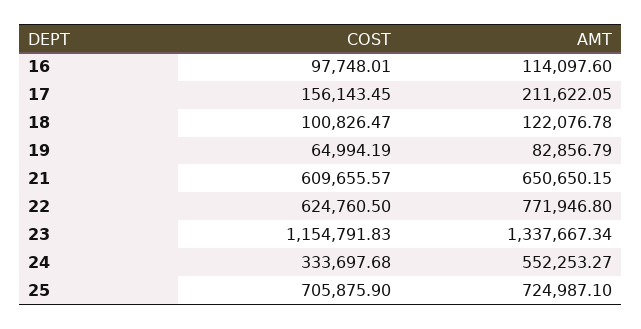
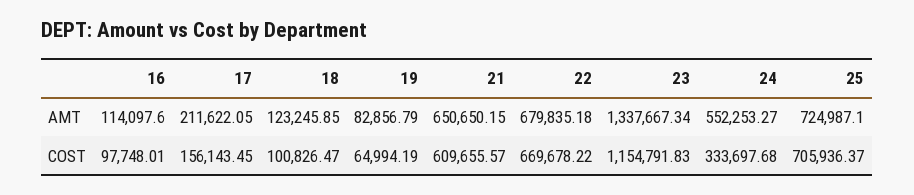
  {
    "COST": {
      "16": 97748.01,
      "17": 156143.45,
      "18": 100826.47,
      "19": 64994.19,
      "21": 609655.57,
-     "22": 624760.5,
+     "22": 669678.22,
      "23": 1154791.83,
      "24": 333697.68,
-     "25": 705875.9
+     "25": 705936.37
    },
    "AMT": {
      "16": 114097.6,
      "17": 211622.05,
-     "18": 122076.78,
+     "18": 123245.85,
      "19": 82856.79,
      "21": 650650.15,
-     "22": 771946.8,
+     "22": 679835.18,
      "23": 1337667.34,
      "24": 552253.27,
      "25": 724987.1
    }
  }

